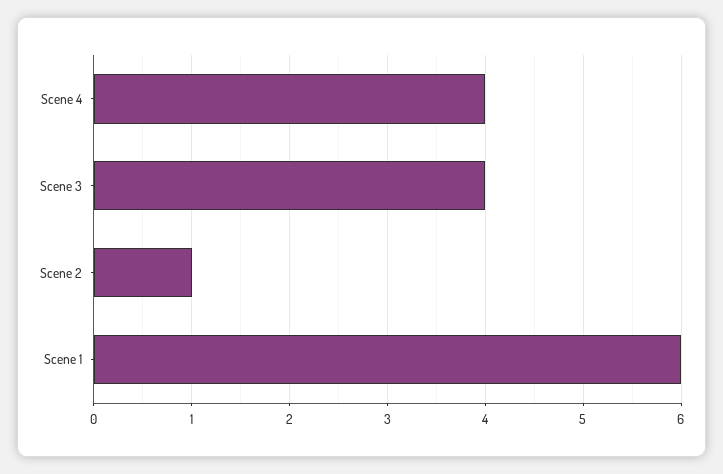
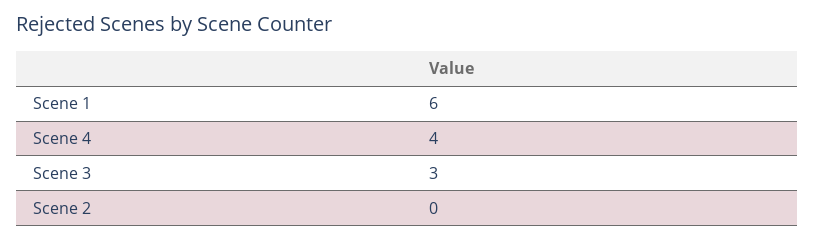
  {
    "Scene 4": 4,
-   "Scene 3": 4,
+   "Scene 3": 3,
-   "Scene 2": 1,
+   "Scene 2": 0,
    "Scene 1": 6
  }

